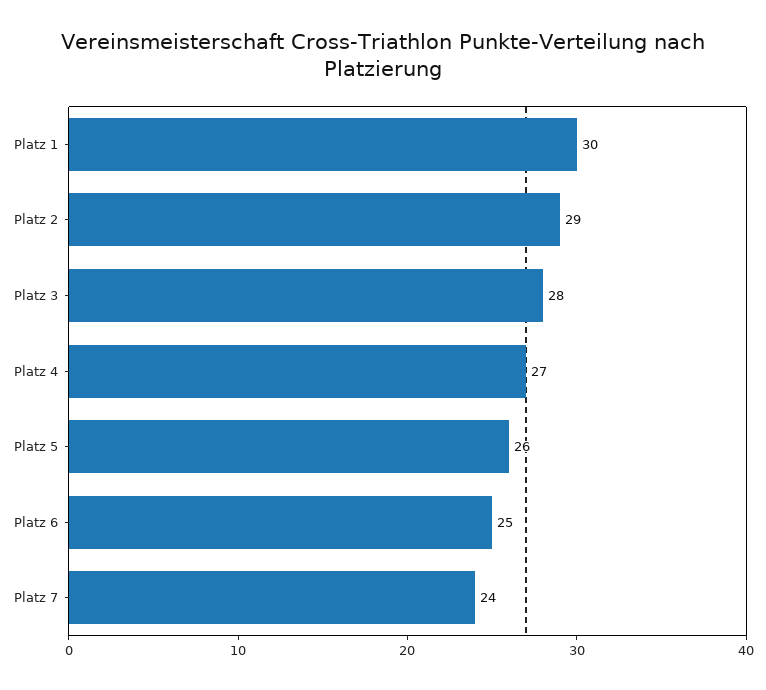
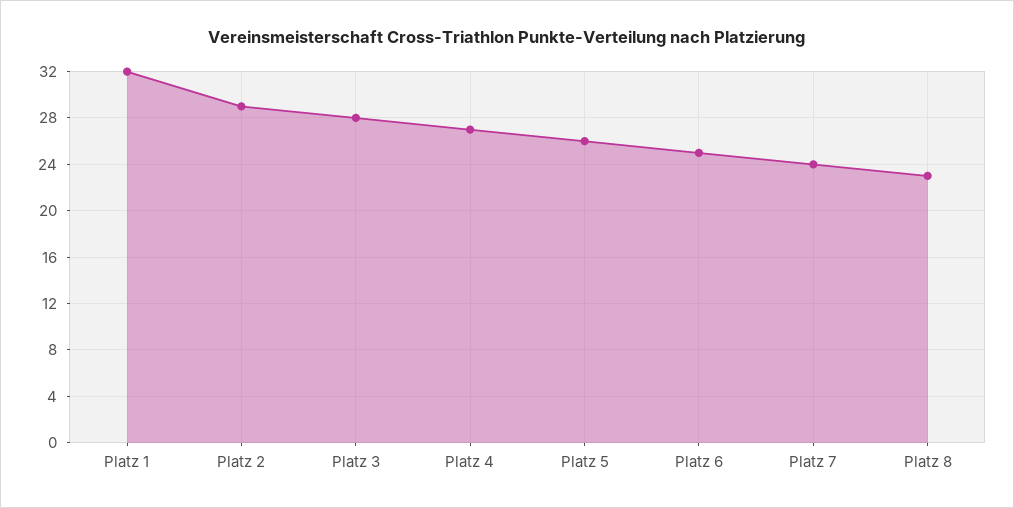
  {
-   "Platz 1": 30,
+   "Platz 1": 32,
    "Platz 2": 29,
    "Platz 3": 28,
    "Platz 4": 27,
    "Platz 5": 26,
    "Platz 6": 25,
-   "Platz 7": 24
+   "Platz 7": 24,
+   "Platz 8": 23
  }

